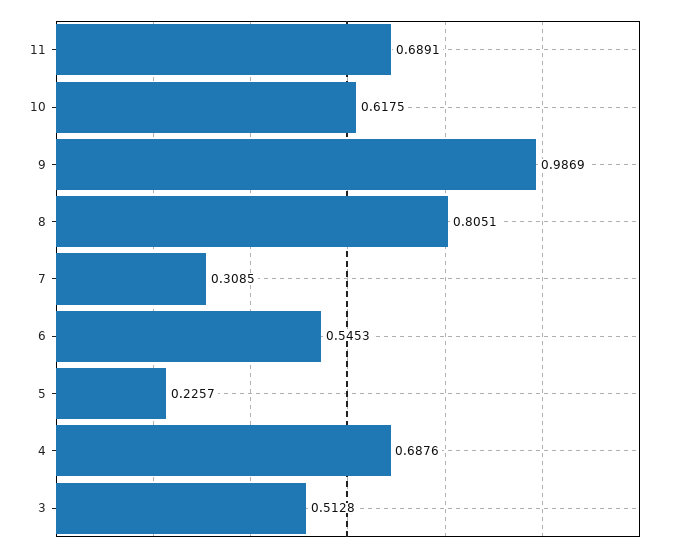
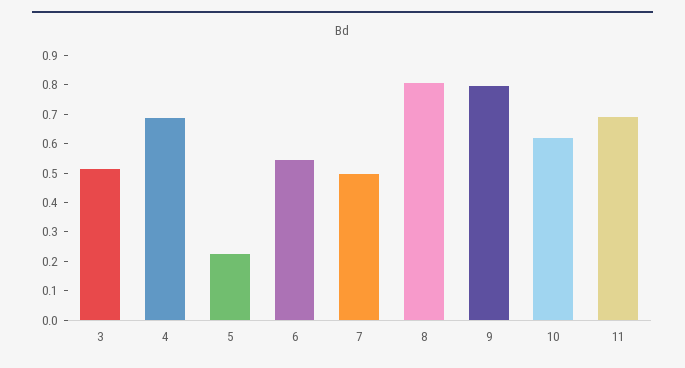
  {
    "11": 0.6891,
    "10": 0.6175,
-   "9": 0.9869,
+   "9": 0.8,
    "8": 0.8051,
-   "7": 0.3085,
+   "7": 0.5,
    "6": 0.5453,
    "5": 0.2257,
    "4": 0.6876,
    "3": 0.5128
  }

